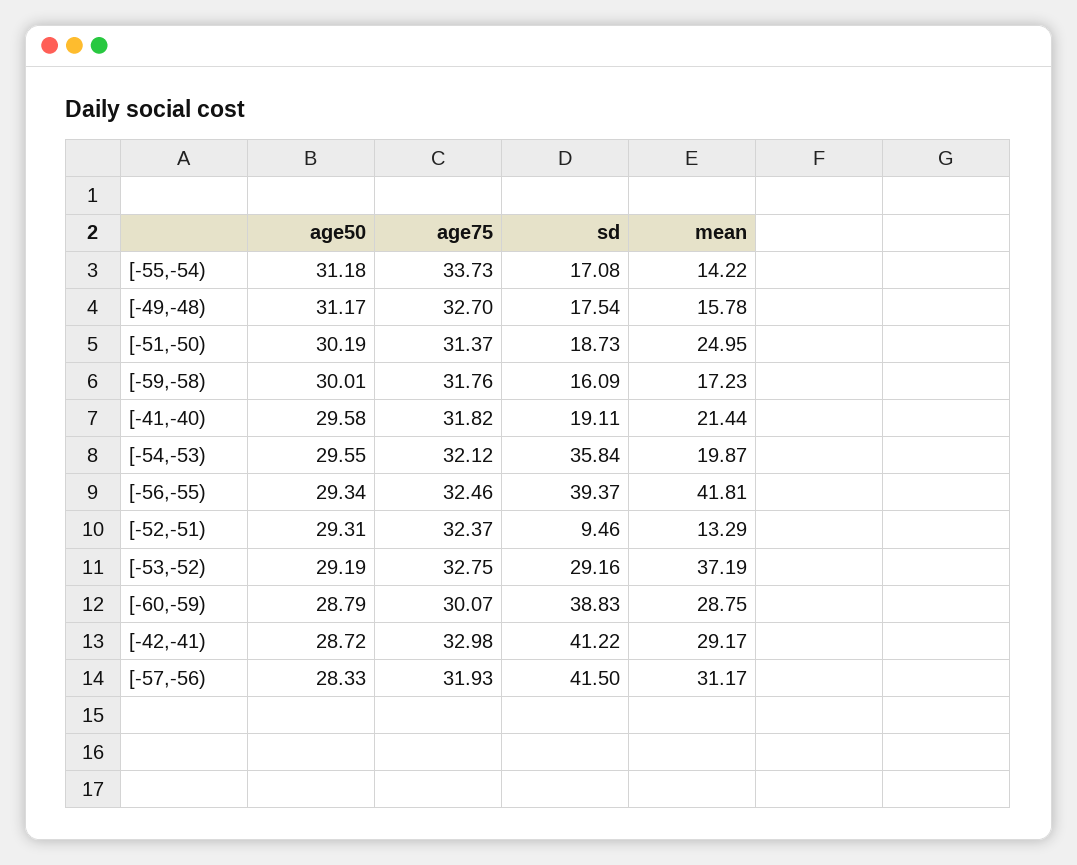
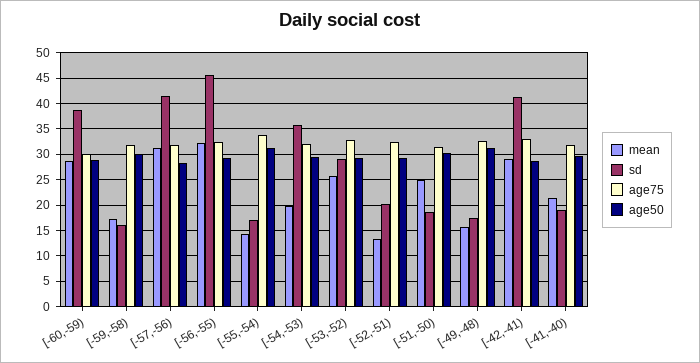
  {
    "age50": {
      "[-55,-54)": 31.18,
      "[-49,-48)": 31.17,
      "[-51,-50)": 30.19,
      "[-59,-58)": 30.01,
      "[-41,-40)": 29.58,
      "[-54,-53)": 29.55,
      "[-56,-55)": 29.34,
      "[-52,-51)": 29.31,
      "[-53,-52)": 29.19,
      "[-60,-59)": 28.79,
      "[-42,-41)": 28.72,
      "[-57,-56)": 28.33
    },
    "age75": {
      "[-55,-54)": 33.73,
      "[-49,-48)": 32.7,
      "[-51,-50)": 31.37,
      "[-59,-58)": 31.76,
      "[-41,-40)": 31.82,
      "[-54,-53)": 32.12,
      "[-56,-55)": 32.46,
      "[-52,-51)": 32.37,
      "[-53,-52)": 32.75,
      "[-60,-59)": 30.07,
      "[-42,-41)": 32.98,
      "[-57,-56)": 31.93
    },
    "sd": {
      "[-55,-54)": 17.08,
      "[-49,-48)": 17.54,
      "[-51,-50)": 18.73,
      "[-59,-58)": 16.09,
      "[-41,-40)": 19.11,
      "[-54,-53)": 35.84,
-     "[-56,-55)": 39.37,
+     "[-56,-55)": 45,
-     "[-52,-51)": 9.46,
+     "[-52,-51)": 20,
      "[-53,-52)": 29.16,
      "[-60,-59)": 38.83,
      "[-42,-41)": 41.22,
      "[-57,-56)": 41.5
    },
    "mean": {
      "[-55,-54)": 14.22,
      "[-49,-48)": 15.78,
      "[-51,-50)": 24.95,
      "[-59,-58)": 17.23,
      "[-41,-40)": 21.44,
      "[-54,-53)": 19.87,
-     "[-56,-55)": 41.81,
+     "[-56,-55)": 32.5,
      "[-52,-51)": 13.29,
-     "[-53,-52)": 37.19,
+     "[-53,-52)": 25,
      "[-60,-59)": 28.75,
      "[-42,-41)": 29.17,
      "[-57,-56)": 31.17
    }
  }

